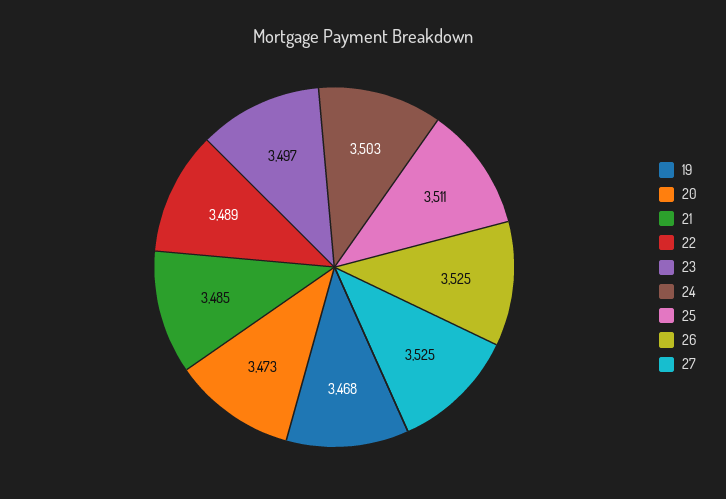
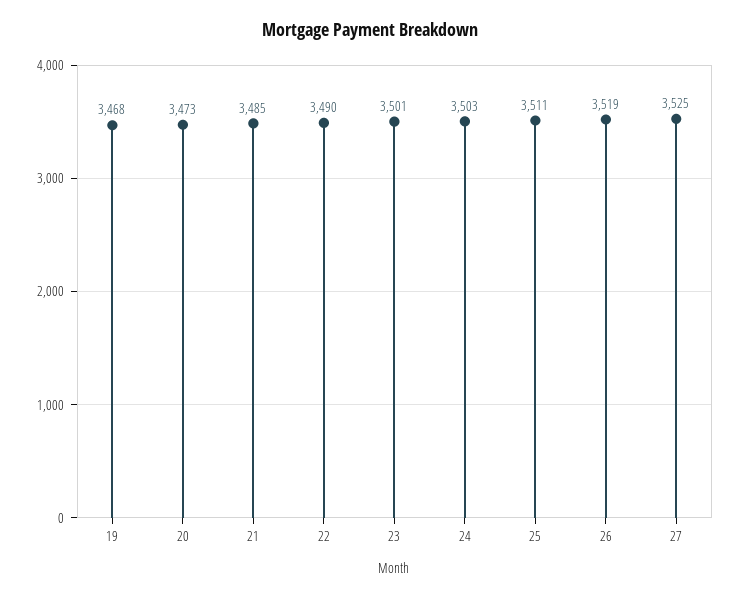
  {
    "19": 3468,
    "20": 3473,
    "21": 3485,
-   "22": 3489,
+   "22": 3490,
-   "23": 3497,
+   "23": 3501,
    "24": 3503,
    "25": 3511,
-   "26": 3525,
+   "26": 3519,
    "27": 3525
  }

